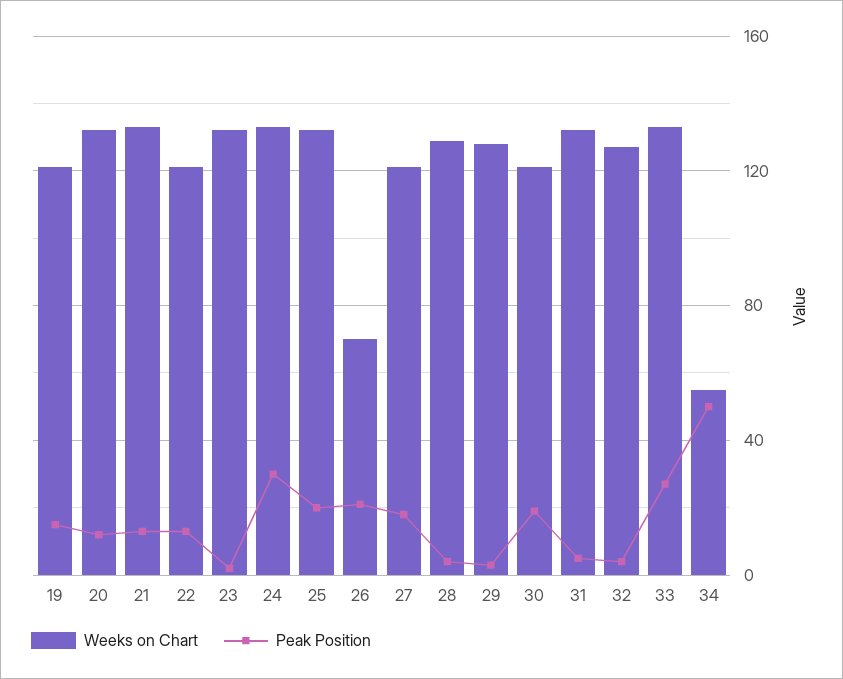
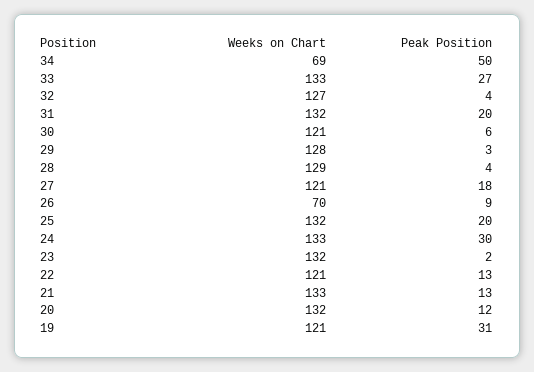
  {
    "Weeks on Chart": {
      "19": 121,
      "20": 132,
      "21": 133,
      "22": 121,
      "23": 132,
      "24": 133,
      "25": 132,
      "26": 70,
      "27": 121,
      "28": 129,
      "29": 128,
      "30": 121,
      "31": 132,
      "32": 127,
      "33": 133,
-     "34": 55
+     "34": 69
    },
    "Peak Position": {
-     "19": 15,
+     "19": 31,
      "20": 12,
      "21": 13,
      "22": 13,
      "23": 2,
      "24": 30,
      "25": 20,
-     "26": 20,
+     "26": 9,
      "27": 18,
      "28": 4,
      "29": 3,
-     "30": 20,
+     "30": 6,
-     "31": 5,
+     "31": 20,
      "32": 4,
      "33": 27,
      "34": 50
    }
  }

